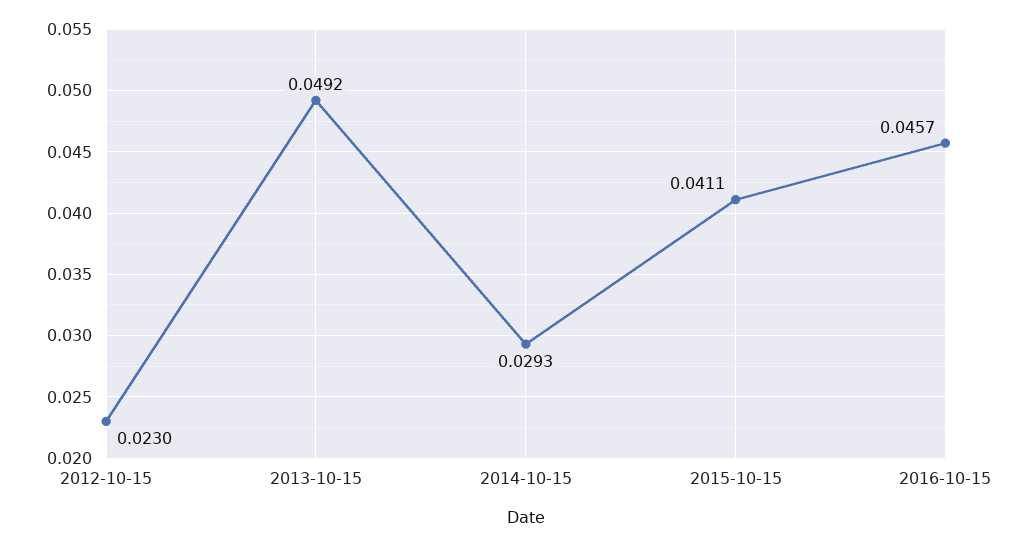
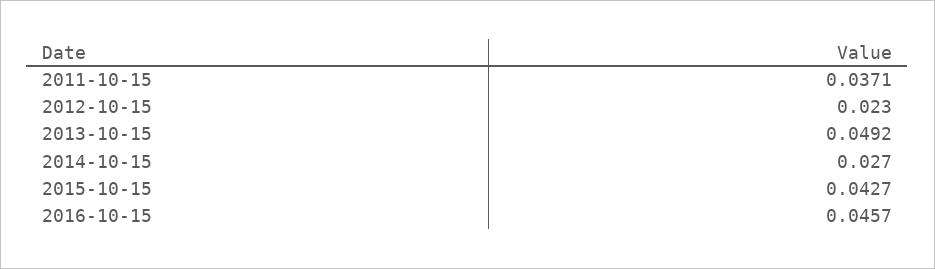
  {
    "2012-10-15": 0.023,
    "2013-10-15": 0.0492,
-   "2014-10-15": 0.0293,
+   "2014-10-15": 0.027,
-   "2015-10-15": 0.0411,
+   "2015-10-15": 0.0427,
-   "2016-10-15": 0.0457
+   "2016-10-15": 0.0457,
+   "2011-10-15": 0.0371
  }

